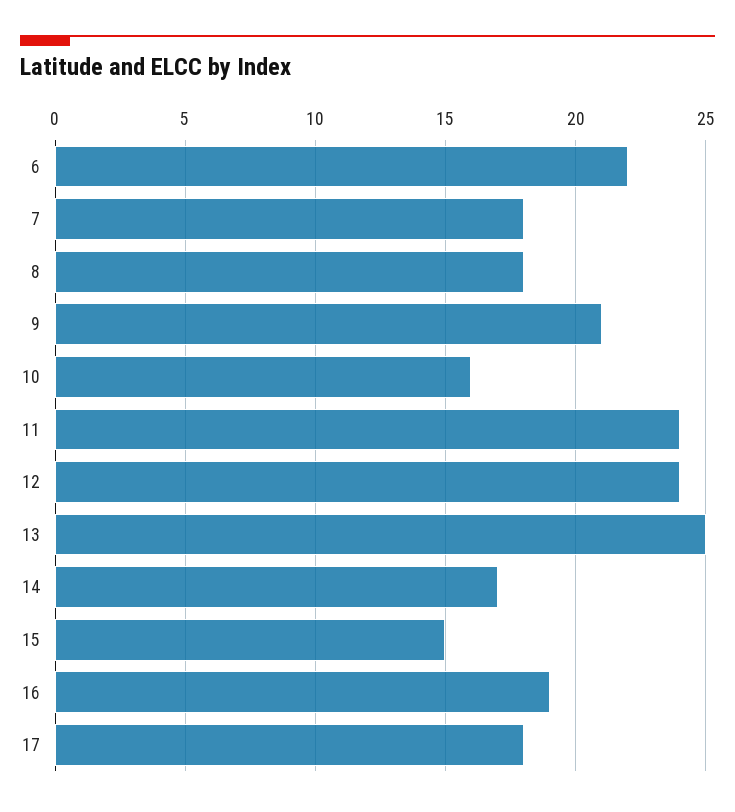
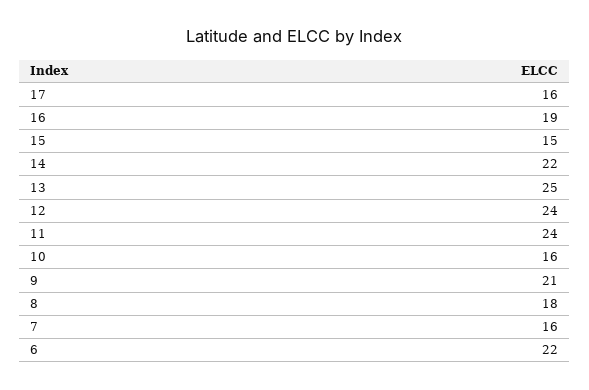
  {
    "6": 22,
-   "7": 18,
+   "7": 16,
    "8": 18,
    "9": 21,
    "10": 16,
    "11": 24,
    "12": 24,
    "13": 25,
-   "14": 17,
+   "14": 22,
    "15": 15,
    "16": 19,
-   "17": 18
+   "17": 16
  }

